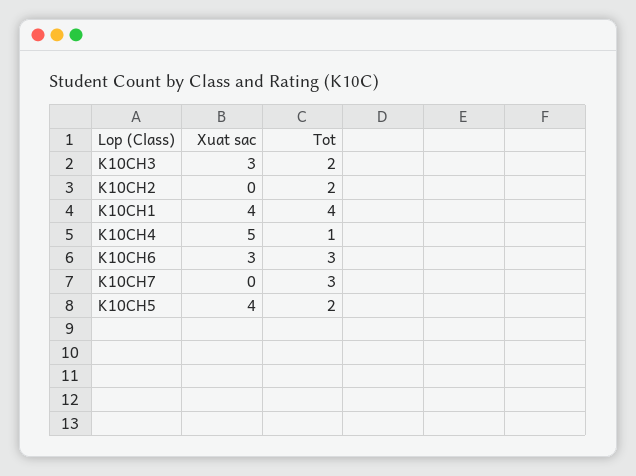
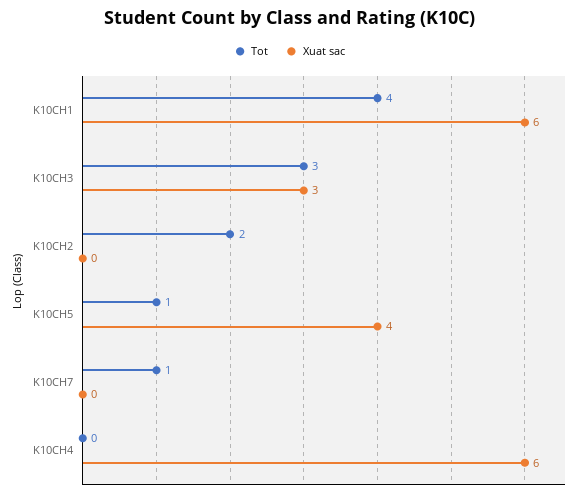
  {
    "Xuat sac": {
      "K10CH3": 3,
      "K10CH2": 0,
-     "K10CH1": 4,
+     "K10CH1": 6,
-     "K10CH4": 5,
+     "K10CH4": 6,
-     "K10CH6": 3,
      "K10CH7": 0,
      "K10CH5": 4
    },
    "Tot": {
-     "K10CH3": 2,
+     "K10CH3": 3,
      "K10CH2": 2,
      "K10CH1": 4,
-     "K10CH4": 1,
+     "K10CH4": 0,
-     "K10CH6": 3,
-     "K10CH7": 3,
+     "K10CH7": 1,
-     "K10CH5": 2
+     "K10CH5": 1
    }
  }

